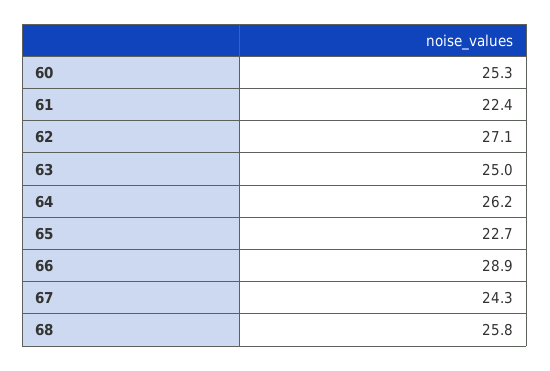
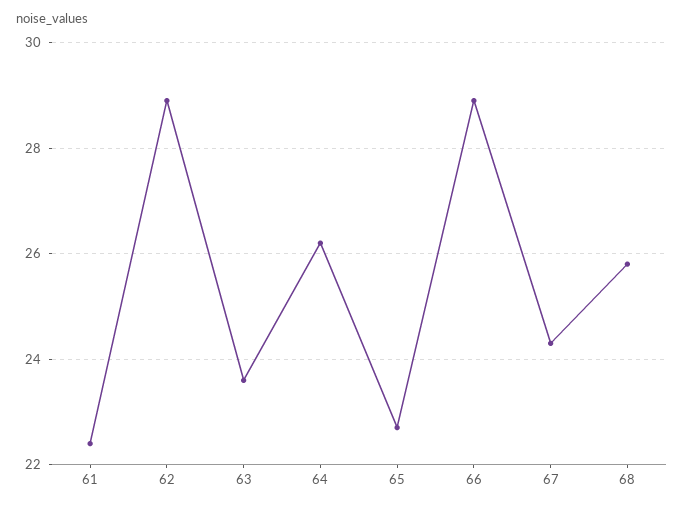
  {
-   "60": 25.3,
    "61": 22.4,
-   "62": 27.1,
+   "62": 29,
-   "63": 25,
+   "63": 23.5,
    "64": 26.2,
    "65": 22.7,
    "66": 28.9,
    "67": 24.3,
    "68": 25.8
  }

